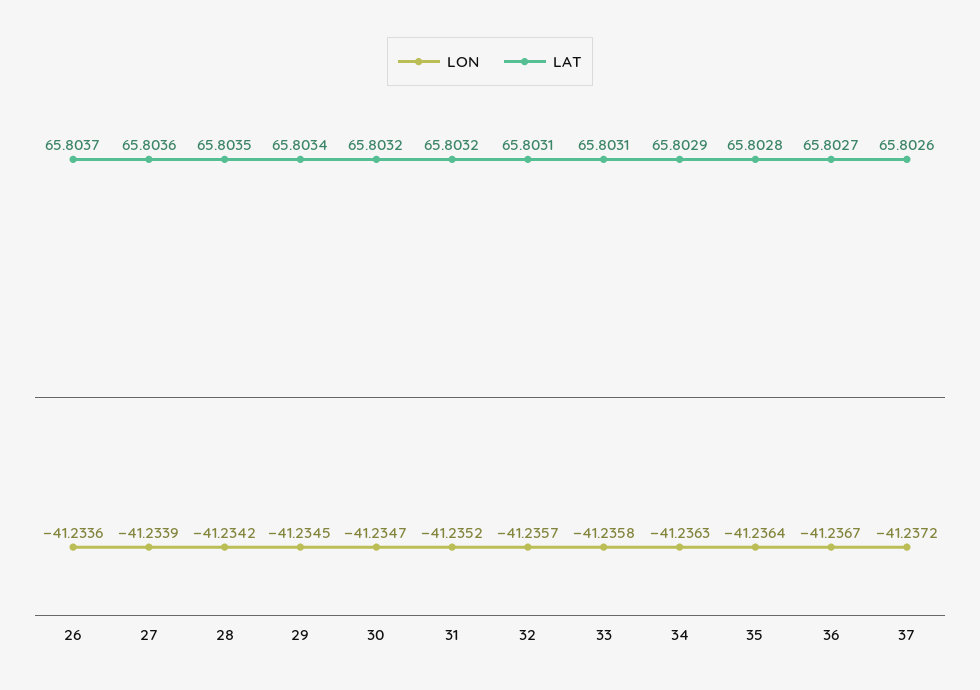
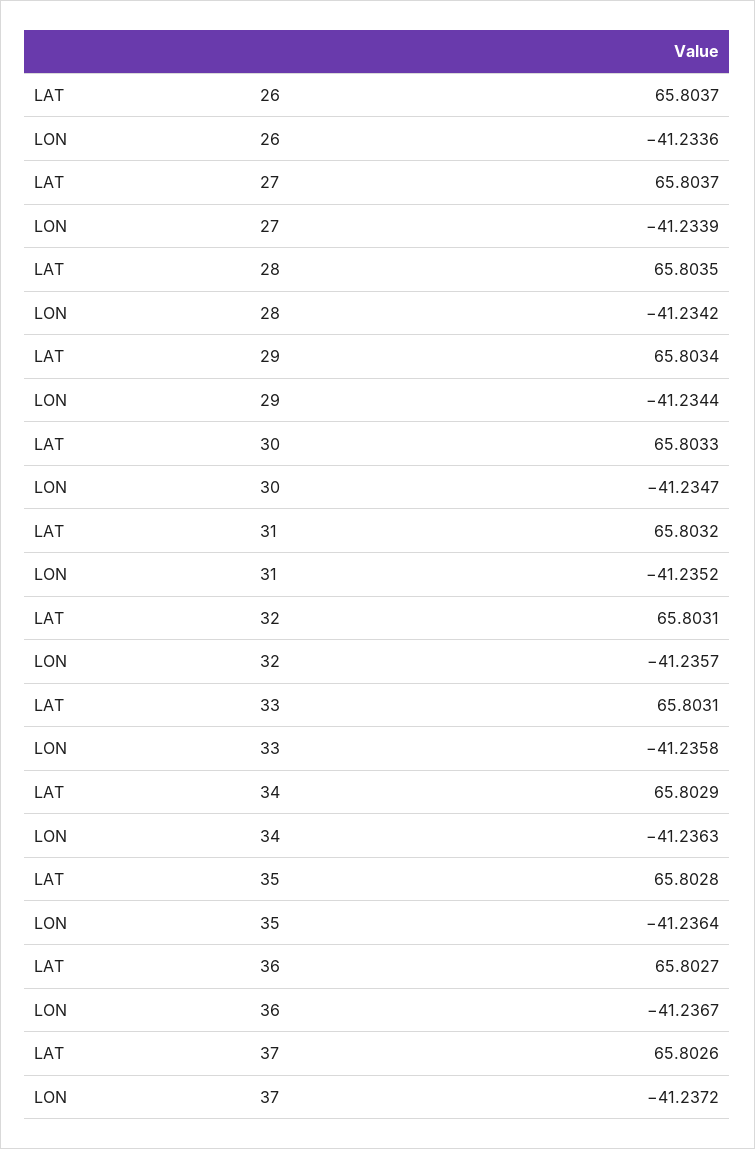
  {
    "LON": {
      "26": -41.2336,
      "27": -41.2339,
      "28": -41.2342,
-     "29": -41.2345,
+     "29": -41.2344,
      "30": -41.2347,
      "31": -41.2352,
      "32": -41.2357,
      "33": -41.2358,
      "34": -41.2363,
      "35": -41.2364,
      "36": -41.2367,
      "37": -41.2372
    },
    "LAT": {
      "26": 65.8037,
-     "27": 65.8036,
+     "27": 65.8037,
      "28": 65.8035,
      "29": 65.8034,
-     "30": 65.8032,
+     "30": 65.8033,
      "31": 65.8032,
      "32": 65.8031,
      "33": 65.8031,
      "34": 65.8029,
      "35": 65.8028,
      "36": 65.8027,
      "37": 65.8026
    }
  }

